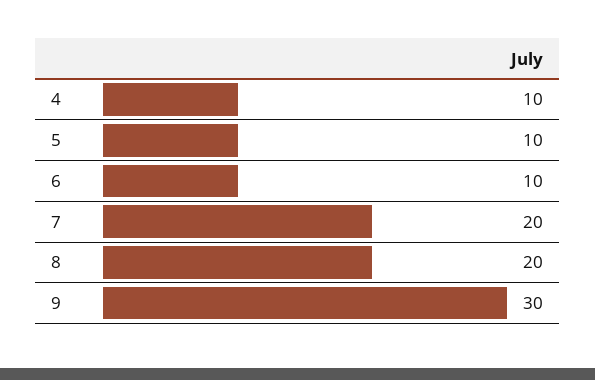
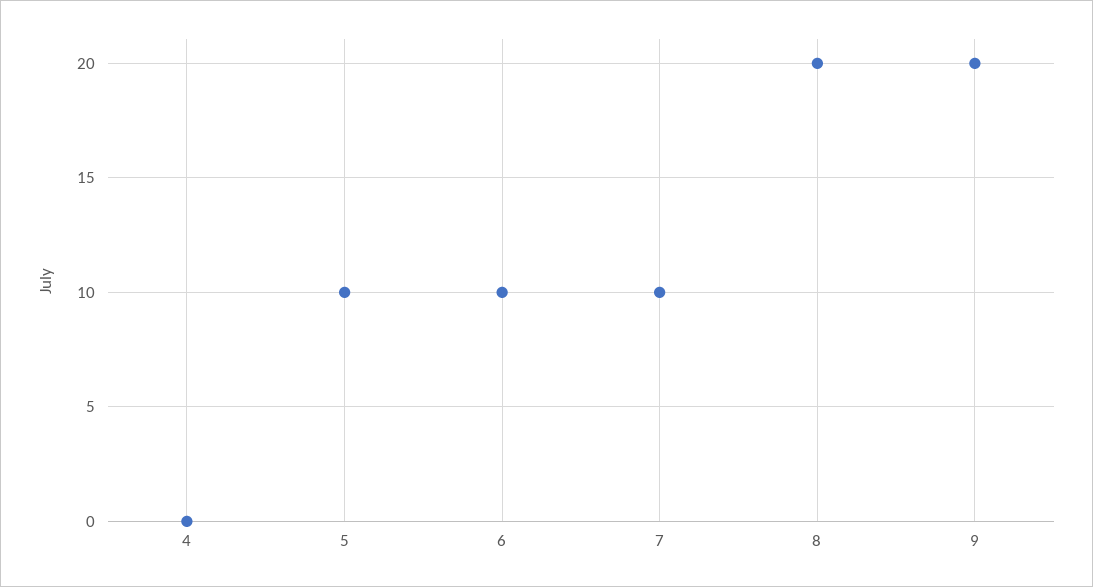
  {
-   "4": 10,
+   "4": 0,
    "5": 10,
    "6": 10,
-   "7": 20,
+   "7": 10,
    "8": 20,
-   "9": 30
+   "9": 20
  }

